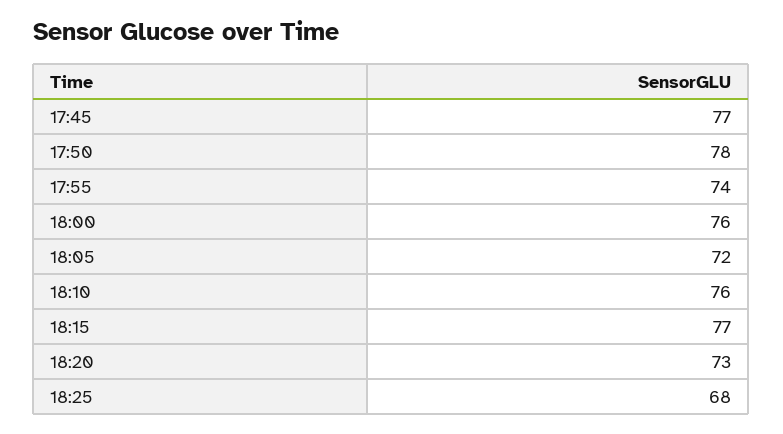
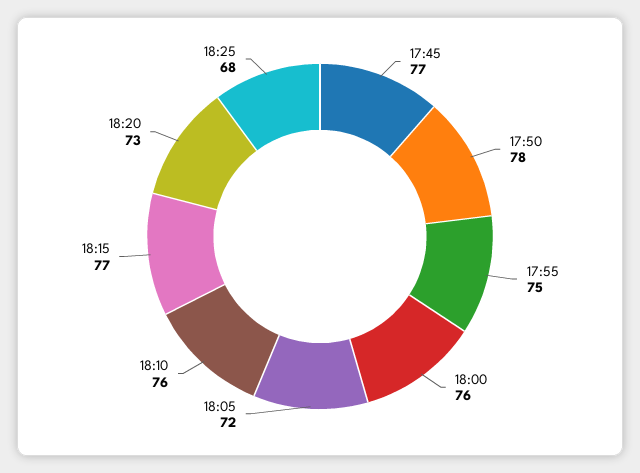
  {
    "17:45": 77,
    "17:50": 78,
-   "17:55": 74,
+   "17:55": 75,
    "18:00": 76,
    "18:05": 72,
    "18:10": 76,
    "18:15": 77,
    "18:20": 73,
    "18:25": 68
  }

